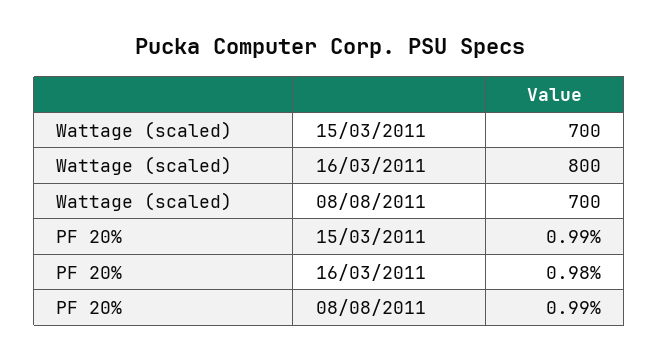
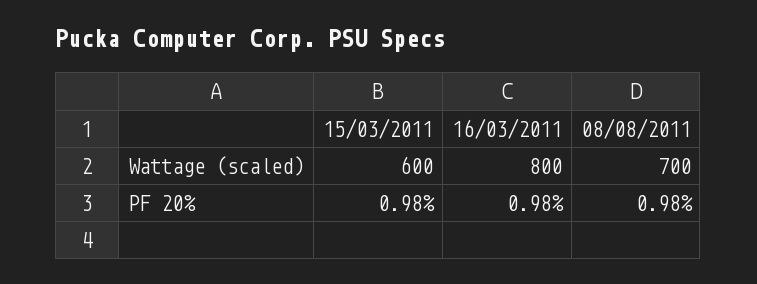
  {
    "Wattage (scaled)": {
-     "15/03/2011": 700,
+     "15/03/2011": 600,
      "16/03/2011": 800,
      "08/08/2011": 700
    },
    "PF 20%": {
-     "15/03/2011": 0.99,
+     "15/03/2011": 0.98,
      "16/03/2011": 0.98,
-     "08/08/2011": 0.99
+     "08/08/2011": 0.98
    }
  }

